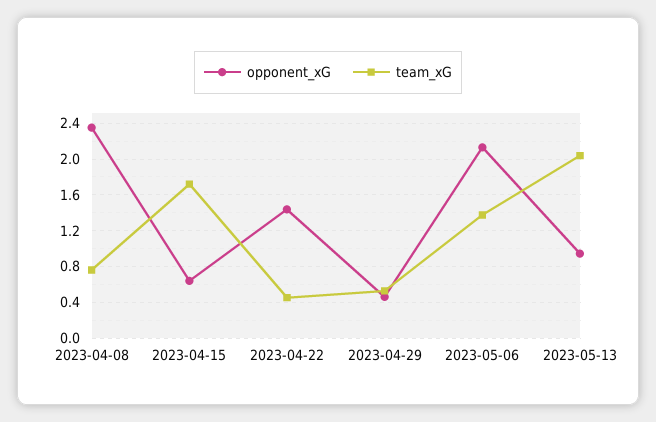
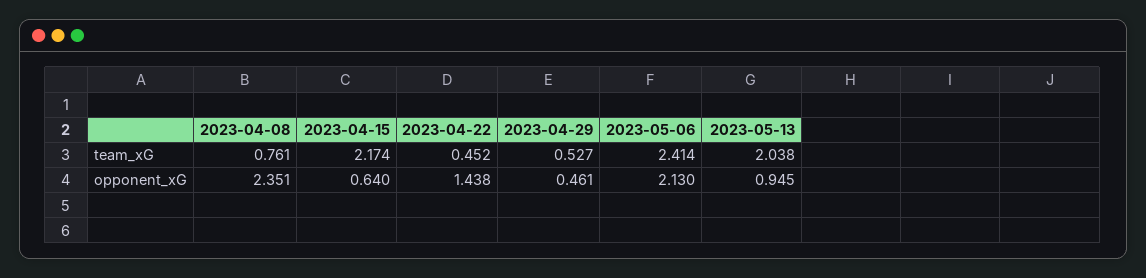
  {
    "opponent_xG": {
      "2023-04-08": 2.351,
      "2023-04-15": 0.64,
      "2023-04-22": 1.438,
      "2023-04-29": 0.461,
      "2023-05-06": 2.13,
      "2023-05-13": 0.945
    },
    "team_xG": {
      "2023-04-08": 0.761,
-     "2023-04-15": 1.7,
+     "2023-04-15": 2.174,
      "2023-04-22": 0.452,
      "2023-04-29": 0.527,
-     "2023-05-06": 1.4,
+     "2023-05-06": 2.414,
      "2023-05-13": 2.038
    }
  }

